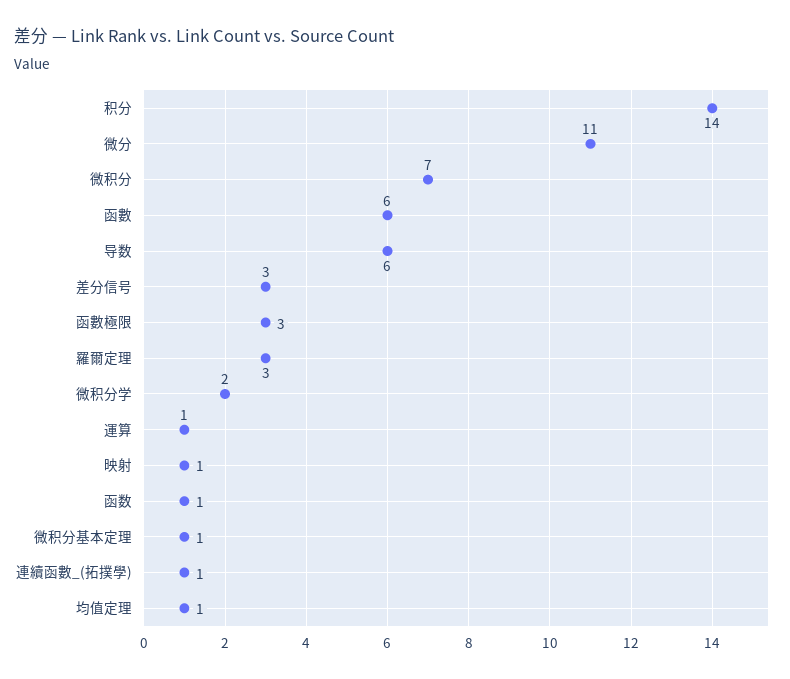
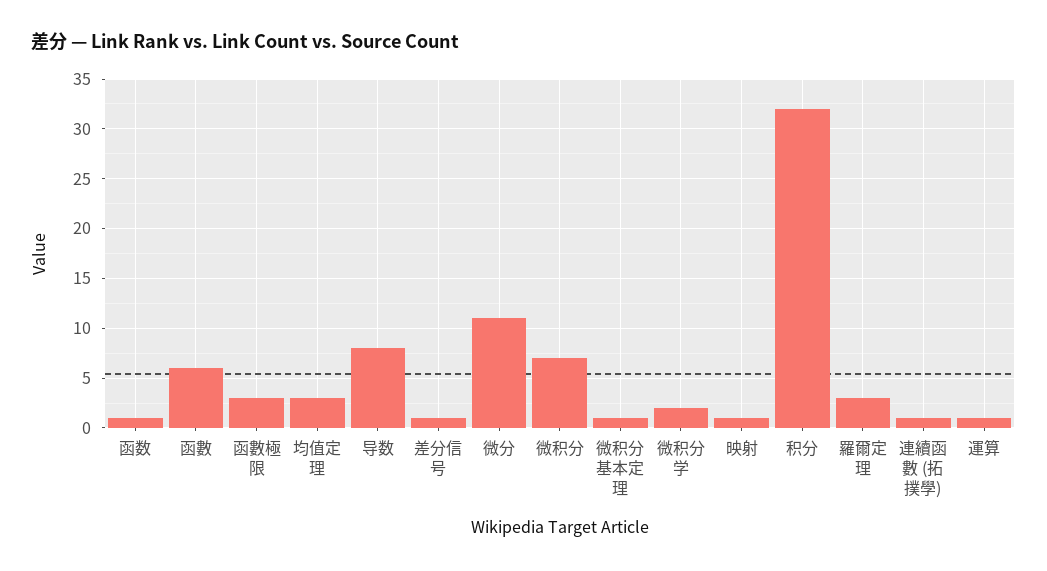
  {
-   "积分": 14,
+   "积分": 32,
    "微分": 11,
    "微积分": 7,
    "函數": 6,
-   "导数": 6,
+   "导数": 8,
-   "差分信号": 3,
+   "差分信号": 1,
    "函數極限": 3,
    "羅爾定理": 3,
    "微积分学": 2,
    "運算": 1,
    "映射": 1,
    "函数": 1,
    "微积分基本定理": 1,
    "連續函數_(拓撲學)": 1,
-   "均值定理": 1
+   "均值定理": 3
  }

